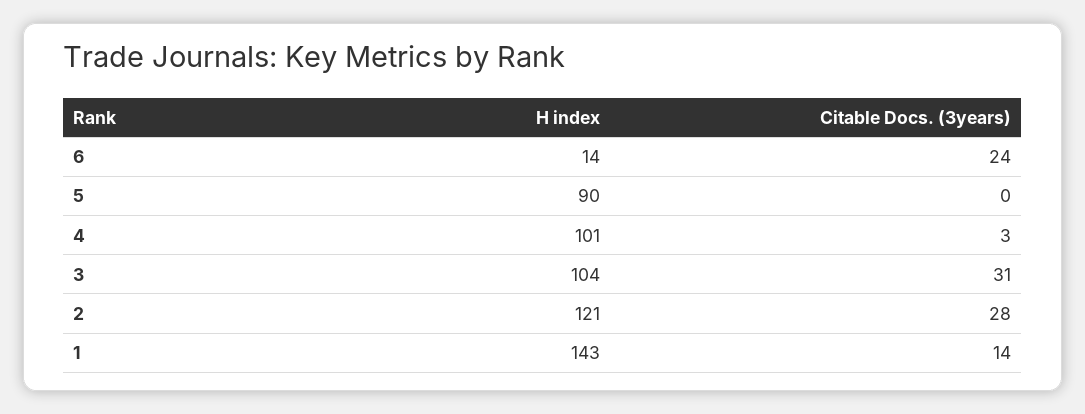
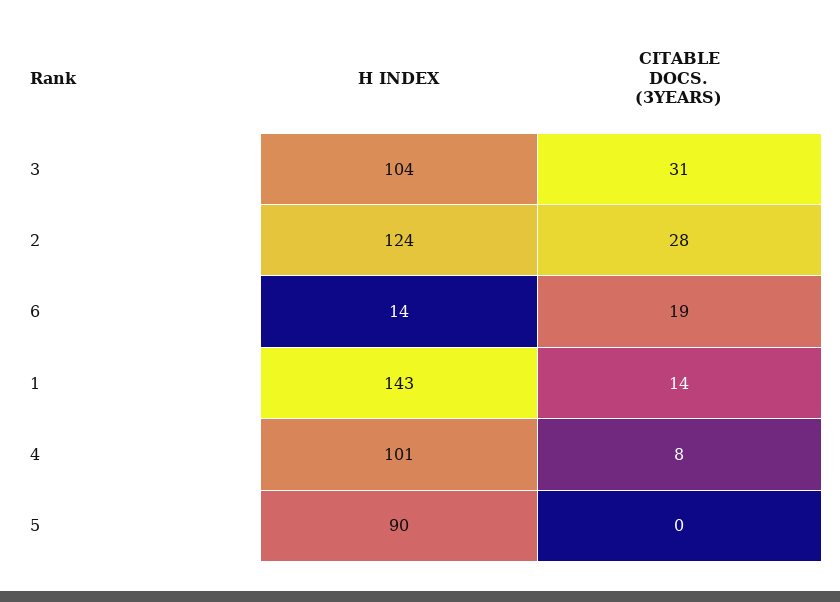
  {
    "H index": {
      "6": 14,
      "5": 90,
      "4": 101,
      "3": 104,
-     "2": 121,
+     "2": 124,
      "1": 143
    },
    "Citable Docs. (3years)": {
-     "6": 24,
+     "6": 19,
      "5": 0,
-     "4": 3,
+     "4": 8,
      "3": 31,
      "2": 28,
      "1": 14
    }
  }

